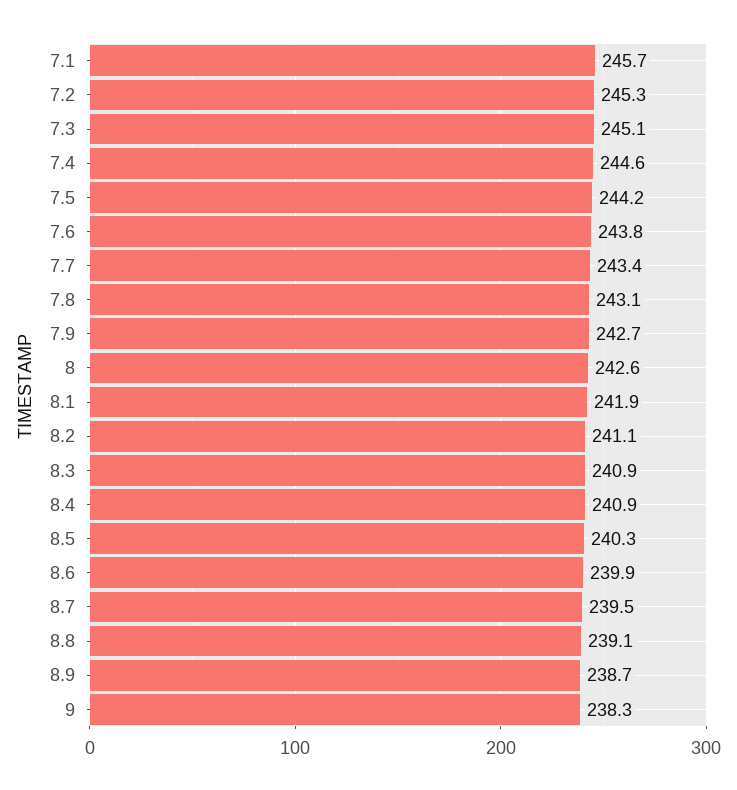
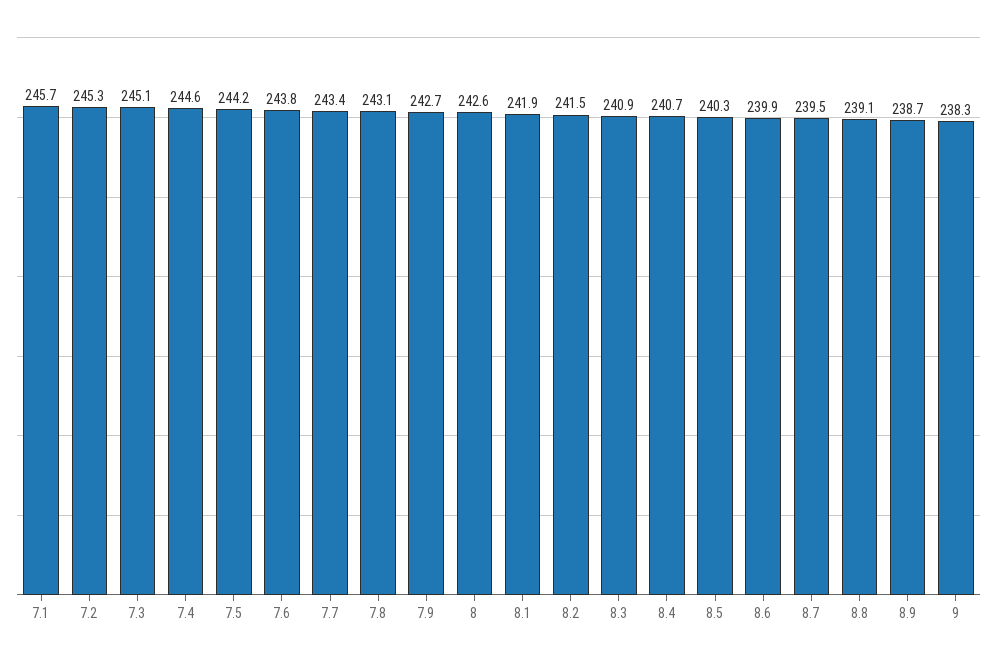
  {
    "7.1": 245.7,
    "7.2": 245.3,
    "7.3": 245.1,
    "7.4": 244.6,
    "7.5": 244.2,
    "7.6": 243.8,
    "7.7": 243.4,
    "7.8": 243.1,
    "7.9": 242.7,
    "8": 242.6,
    "8.1": 241.9,
-   "8.2": 241.1,
+   "8.2": 241.5,
    "8.3": 240.9,
-   "8.4": 240.9,
+   "8.4": 240.7,
    "8.5": 240.3,
    "8.6": 239.9,
    "8.7": 239.5,
    "8.8": 239.1,
    "8.9": 238.7,
    "9": 238.3
  }

